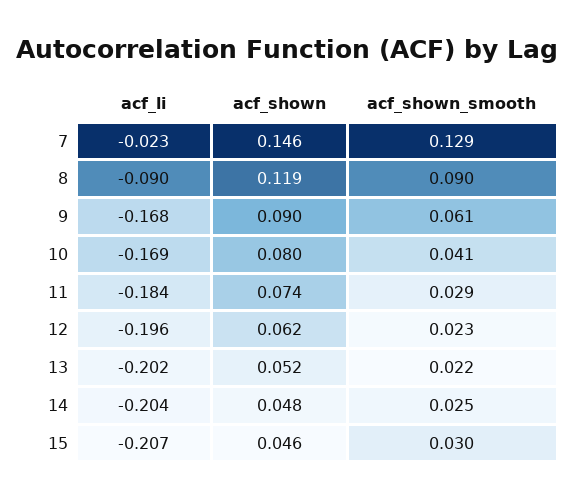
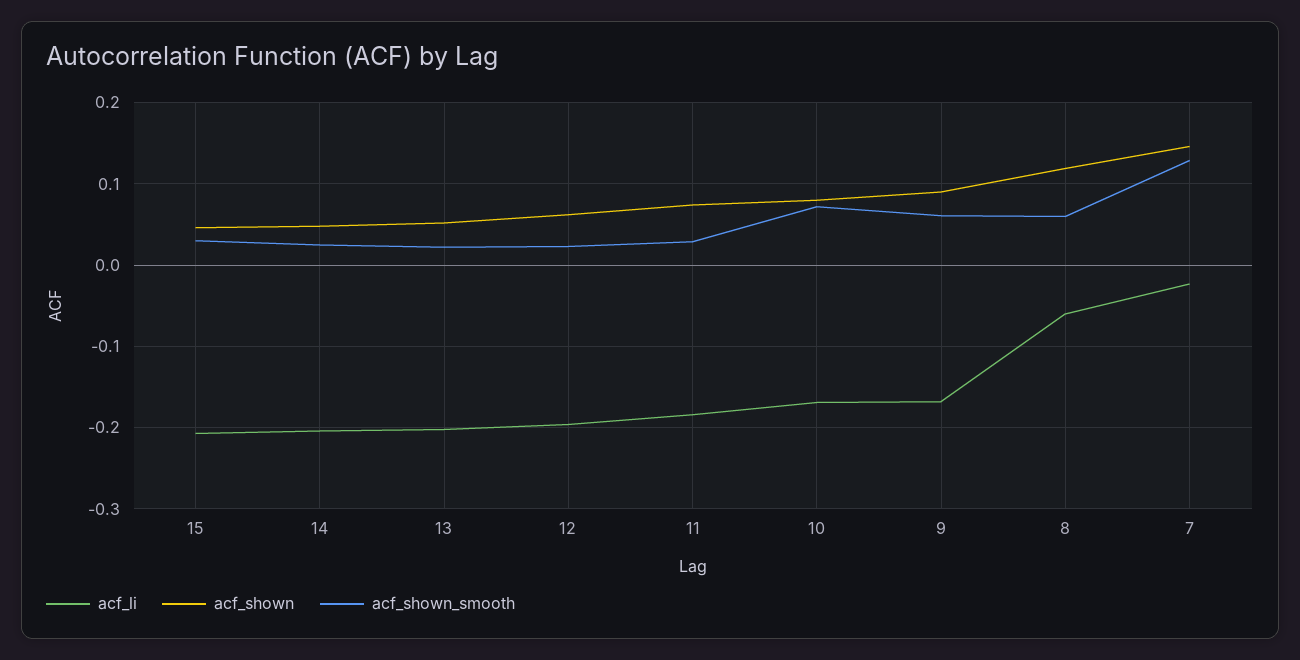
  {
    "acf_li": {
      "7": -0.023,
-     "8": -0.09,
+     "8": -0.06,
      "9": -0.168,
      "10": -0.169,
      "11": -0.184,
      "12": -0.196,
      "13": -0.202,
      "14": -0.204,
      "15": -0.207
    },
    "acf_shown": {
      "7": 0.146,
      "8": 0.119,
      "9": 0.09,
      "10": 0.08,
      "11": 0.074,
      "12": 0.062,
      "13": 0.052,
      "14": 0.048,
      "15": 0.046
    },
    "acf_shown_smooth": {
      "7": 0.129,
-     "8": 0.09,
+     "8": 0.06,
      "9": 0.061,
-     "10": 0.041,
+     "10": 0.07,
      "11": 0.029,
      "12": 0.023,
      "13": 0.022,
      "14": 0.025,
      "15": 0.03
    }
  }

